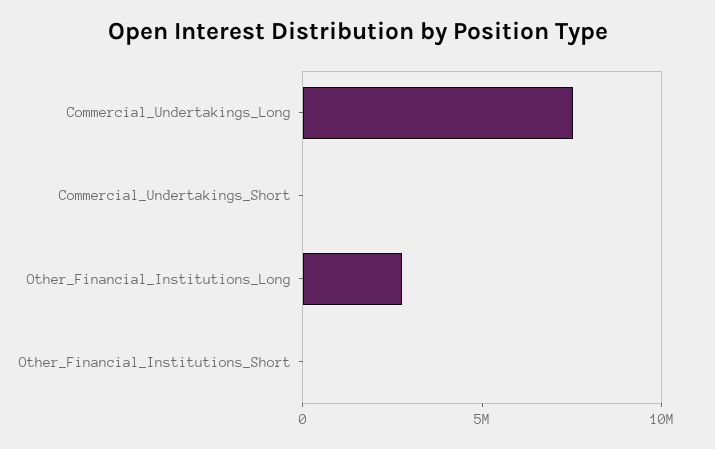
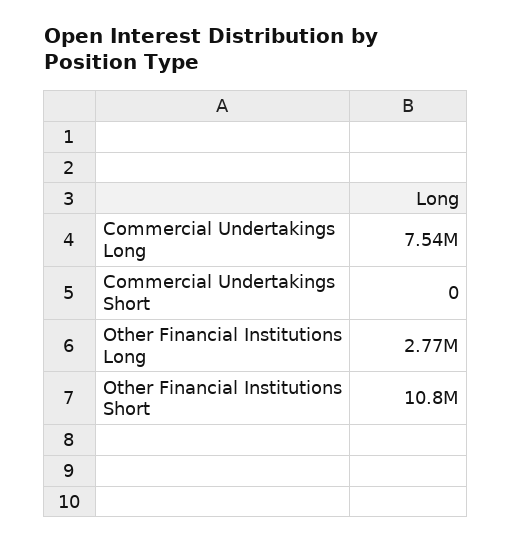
  {
    "Commercial_Undertakings_Long": 7540000,
    "Commercial_Undertakings_Short": 0,
    "Other_Financial_Institutions_Long": 2770000,
-   "Other_Financial_Institutions_Short": 0
+   "Other_Financial_Institutions_Short": 10800000
  }

